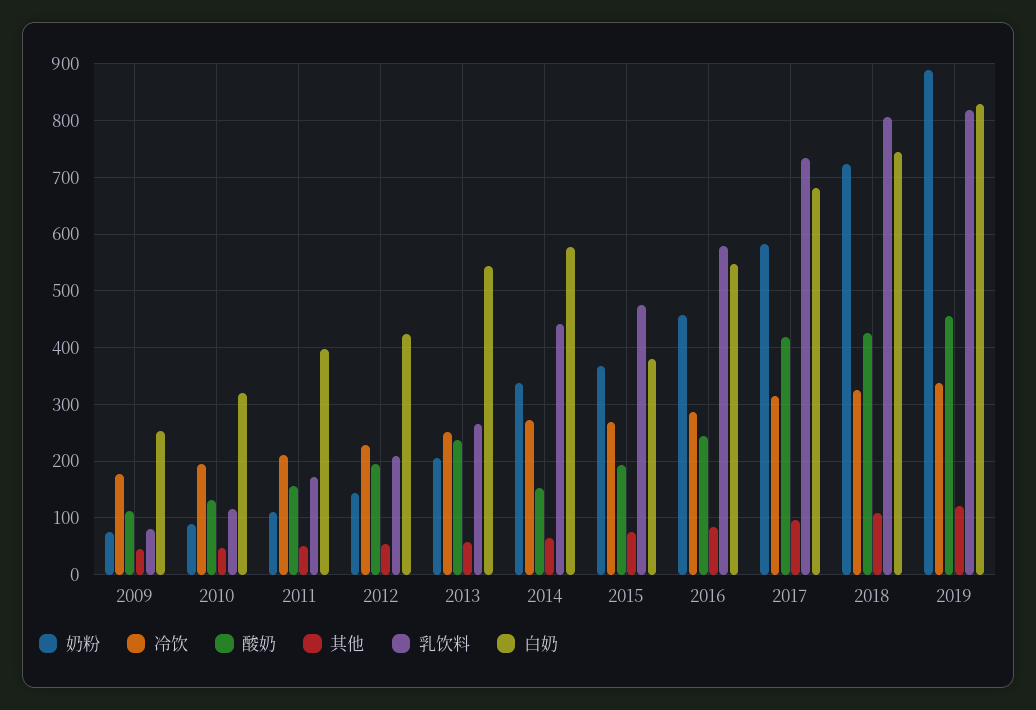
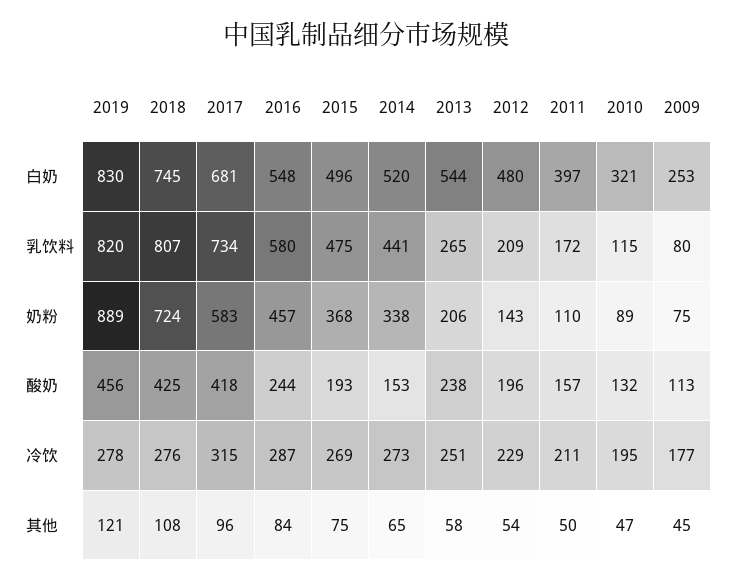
  {
    "奶粉": {
      "2009": 75,
      "2010": 89,
      "2011": 110,
      "2012": 143,
      "2013": 206,
      "2014": 338,
      "2015": 368,
      "2016": 457,
      "2017": 583,
      "2018": 724,
      "2019": 889
    },
    "冷饮": {
      "2009": 177,
      "2010": 195,
      "2011": 211,
      "2012": 229,
      "2013": 251,
      "2014": 273,
      "2015": 269,
      "2016": 287,
      "2017": 315,
-     "2018": 320,
+     "2018": 276,
-     "2019": 340
+     "2019": 278
    },
    "酸奶": {
      "2009": 113,
      "2010": 132,
      "2011": 157,
      "2012": 196,
      "2013": 238,
      "2014": 153,
      "2015": 193,
      "2016": 244,
      "2017": 418,
      "2018": 425,
      "2019": 456
    },
    "其他": {
      "2009": 45,
      "2010": 47,
      "2011": 50,
      "2012": 54,
      "2013": 58,
      "2014": 65,
      "2015": 75,
      "2016": 84,
      "2017": 96,
      "2018": 108,
      "2019": 121
    },
    "乳饮料": {
      "2009": 80,
      "2010": 115,
      "2011": 172,
      "2012": 209,
      "2013": 265,
      "2014": 441,
      "2015": 475,
      "2016": 580,
      "2017": 734,
      "2018": 807,
      "2019": 820
    },
    "白奶": {
      "2009": 253,
      "2010": 321,
      "2011": 397,
-     "2012": 420,
+     "2012": 480,
      "2013": 544,
-     "2014": 580,
+     "2014": 520,
-     "2015": 380,
+     "2015": 496,
      "2016": 548,
      "2017": 681,
      "2018": 745,
      "2019": 830
    }
  }

